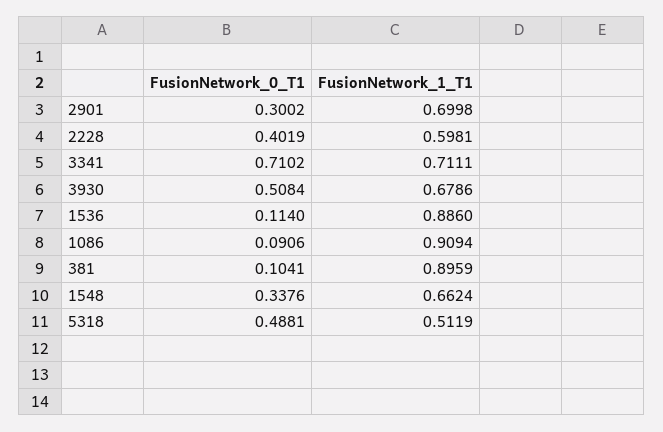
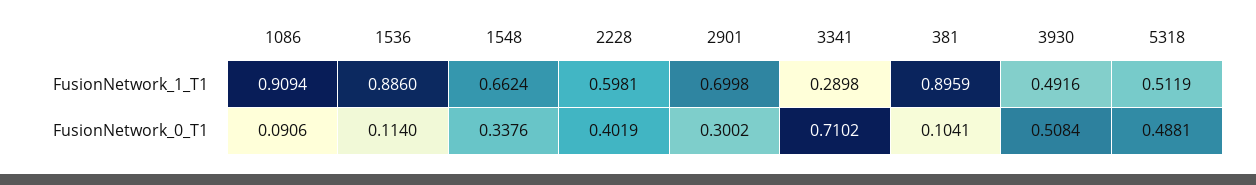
  {
    "FusionNetwork_0_T1": {
      "2901": 0.3002,
      "2228": 0.4019,
      "3341": 0.7102,
      "3930": 0.5084,
      "1536": 0.114,
      "1086": 0.0906,
      "381": 0.1041,
      "1548": 0.3376,
      "5318": 0.4881
    },
    "FusionNetwork_1_T1": {
      "2901": 0.6998,
      "2228": 0.5981,
-     "3341": 0.7111,
+     "3341": 0.2898,
-     "3930": 0.6786,
+     "3930": 0.4916,
      "1536": 0.886,
      "1086": 0.9094,
      "381": 0.8959,
      "1548": 0.6624,
      "5318": 0.5119
    }
  }

